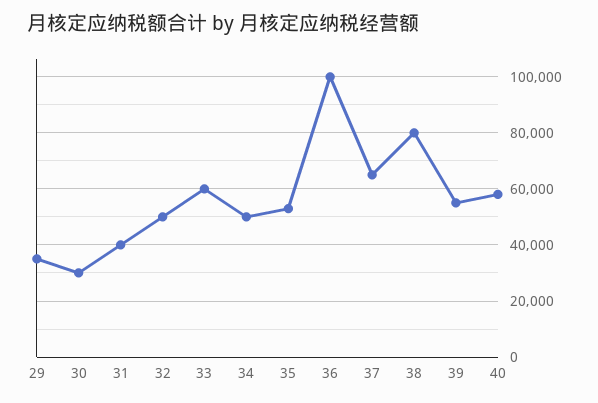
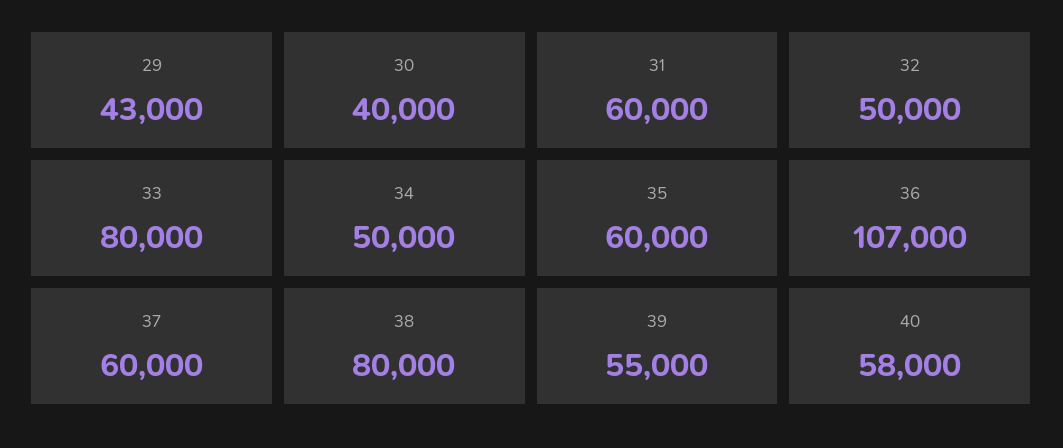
  {
-   "29": 35000,
+   "29": 43000,
-   "30": 30000,
+   "30": 40000,
-   "31": 40000,
+   "31": 60000,
    "32": 50000,
-   "33": 60000,
+   "33": 80000,
    "34": 50000,
-   "35": 52500,
+   "35": 60000,
-   "36": 100000,
+   "36": 107000,
-   "37": 65000,
+   "37": 60000,
    "38": 80000,
    "39": 55000,
    "40": 58000
  }

